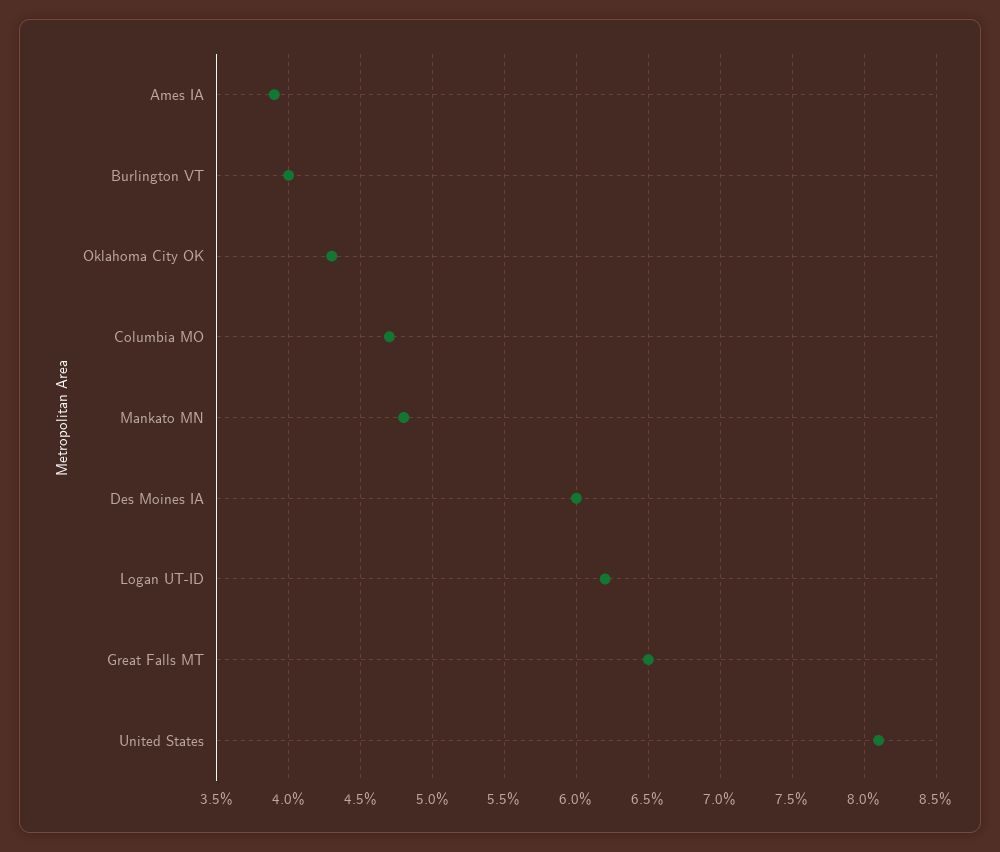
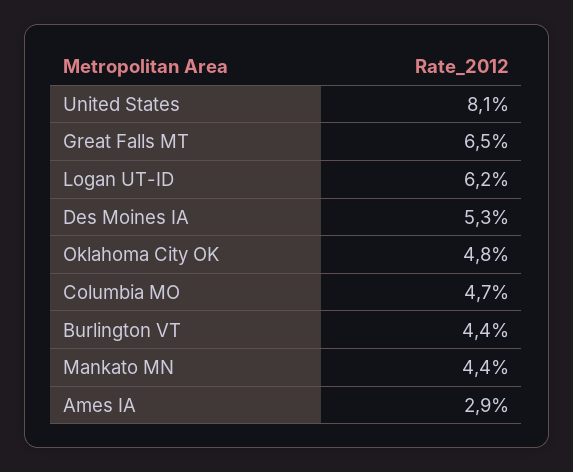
  {
-   "Ames IA": 3.9,
+   "Ames IA": 2.9,
-   "Burlington VT": 4,
+   "Burlington VT": 4.4,
-   "Oklahoma City OK": 4.3,
+   "Oklahoma City OK": 4.8,
    "Columbia MO": 4.7,
-   "Mankato MN": 4.8,
+   "Mankato MN": 4.4,
-   "Des Moines IA": 6,
+   "Des Moines IA": 5.3,
    "Logan UT-ID": 6.2,
    "Great Falls MT": 6.5,
    "United States": 8.1
  }

